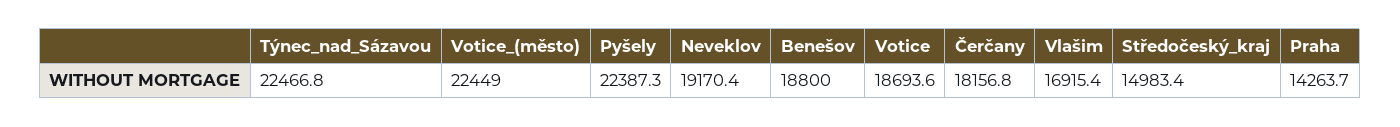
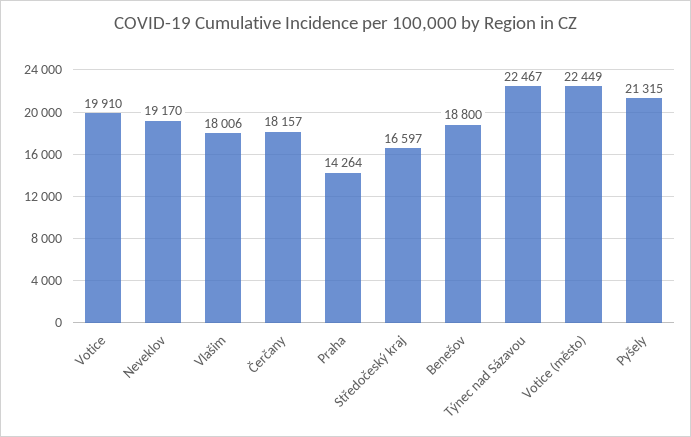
  {
    "Týnec_nad_Sázavou": 22466.8,
    "Votice_(město)": 22449,
-   "Pyšely": 22387.3,
+   "Pyšely": 21315,
    "Neveklov": 19170.4,
    "Benešov": 18800,
-   "Votice": 18693.6,
+   "Votice": 19910,
    "Čerčany": 18156.8,
-   "Vlašim": 16915.4,
+   "Vlašim": 18006,
-   "Středočeský_kraj": 14983.4,
+   "Středočeský_kraj": 16597,
    "Praha": 14263.7
  }

